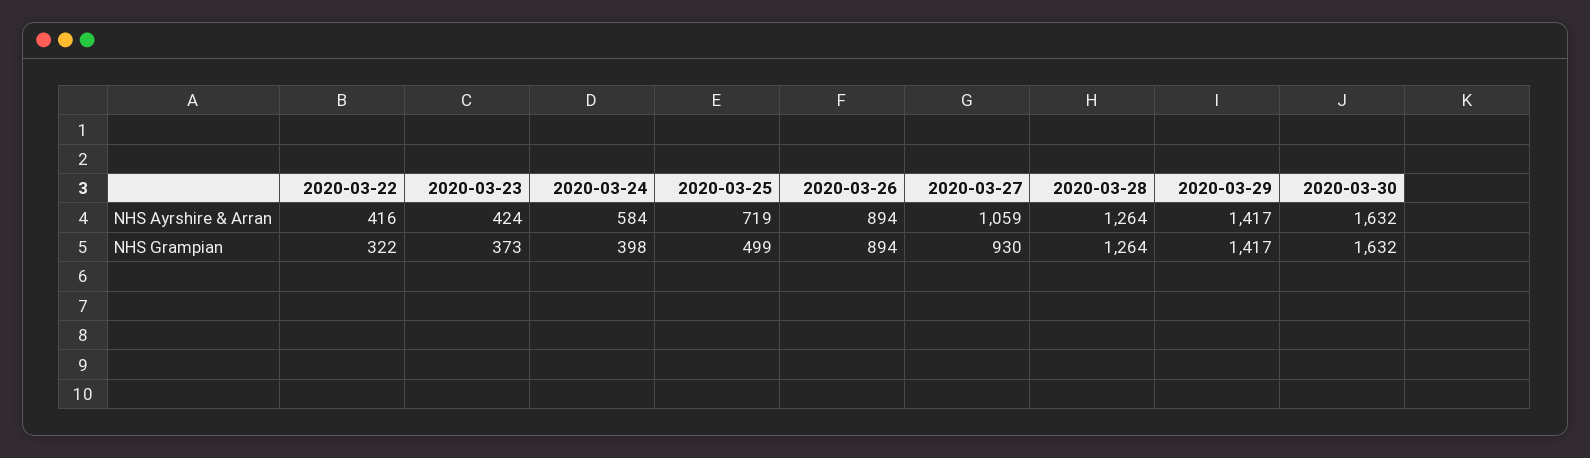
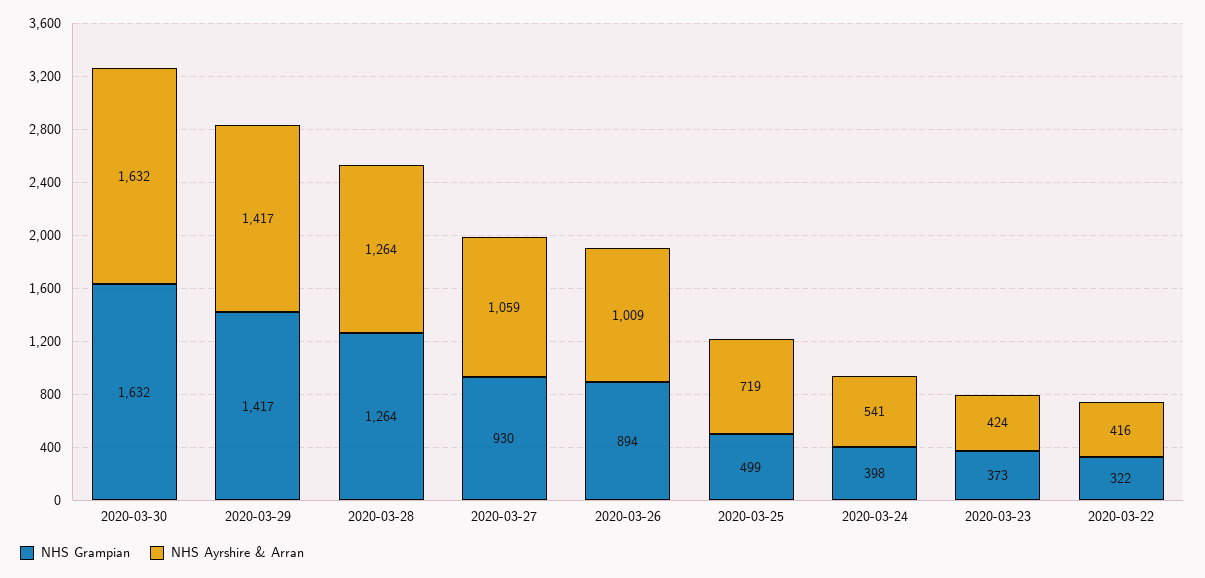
  {
    "NHS Ayrshire & Arran": {
      "2020-03-22": 416,
      "2020-03-23": 424,
-     "2020-03-24": 584,
+     "2020-03-24": 541,
      "2020-03-25": 719,
-     "2020-03-26": 894,
+     "2020-03-26": 1009,
      "2020-03-27": 1059,
      "2020-03-28": 1264,
      "2020-03-29": 1417,
      "2020-03-30": 1632
    },
    "NHS Grampian": {
      "2020-03-22": 322,
      "2020-03-23": 373,
      "2020-03-24": 398,
      "2020-03-25": 499,
      "2020-03-26": 894,
      "2020-03-27": 930,
      "2020-03-28": 1264,
      "2020-03-29": 1417,
      "2020-03-30": 1632
    }
  }

